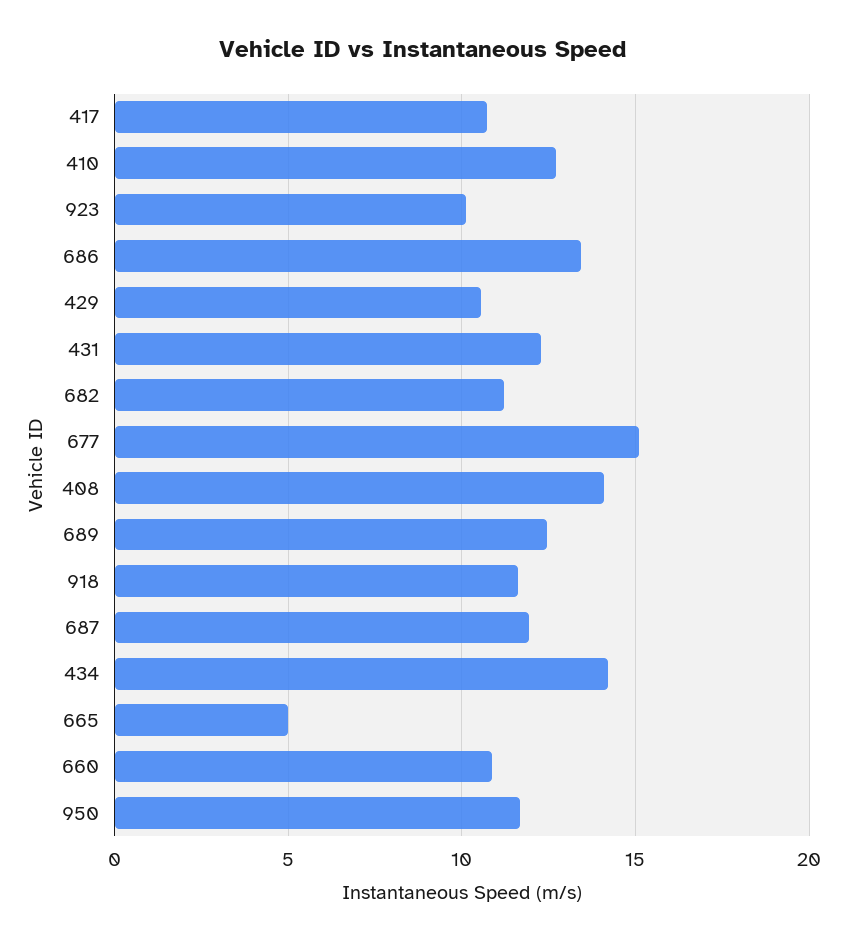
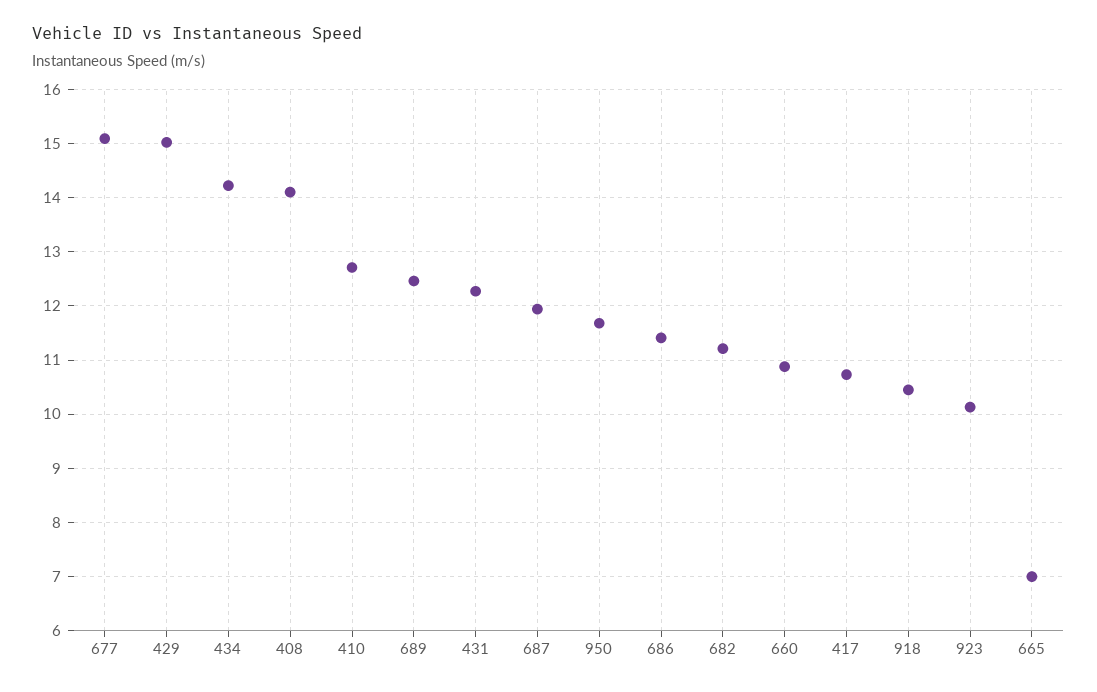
  {
    "417": 10.8,
    "410": 12.8,
    "923": 10.2,
-   "686": 13.5,
+   "686": 11.4,
-   "429": 10.5,
+   "429": 15,
    "431": 12.2,
    "682": 11.2,
    "677": 15,
    "408": 14.2,
    "689": 12.4,
-   "918": 11.5,
+   "918": 10.4,
    "687": 12,
    "434": 14.2,
-   "665": 5,
+   "665": 7,
    "660": 10.8,
    "950": 11.6
  }

